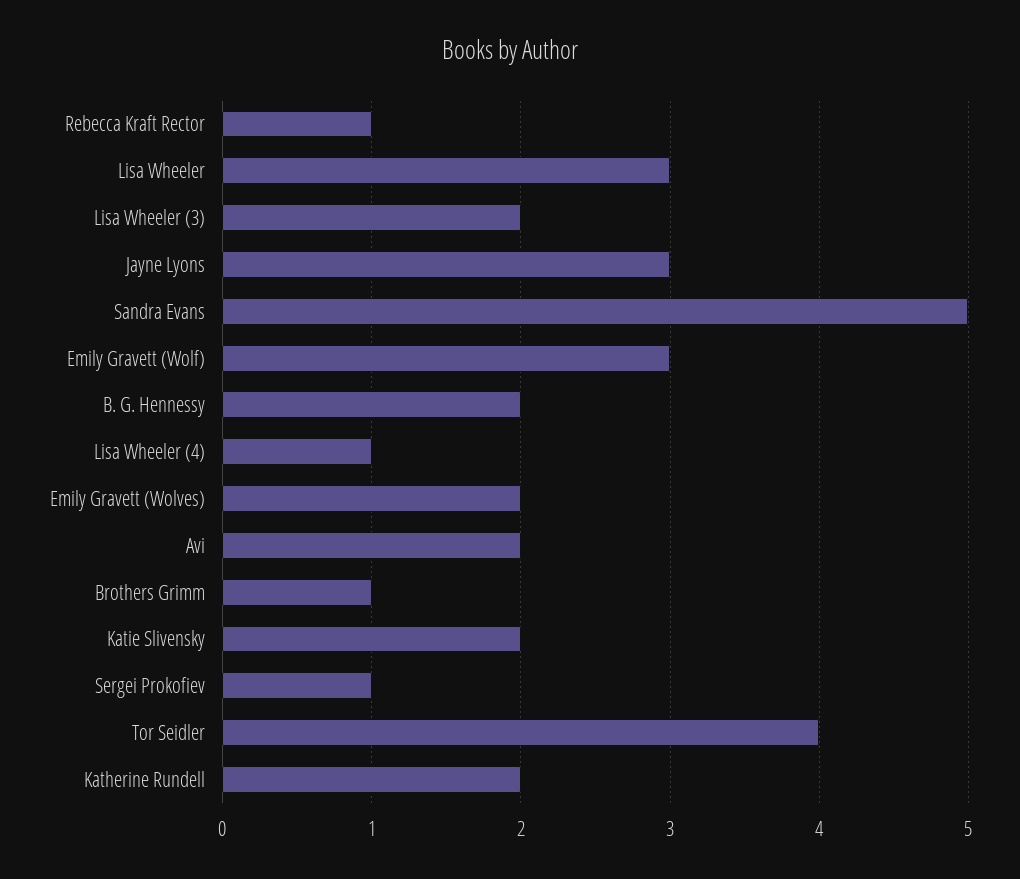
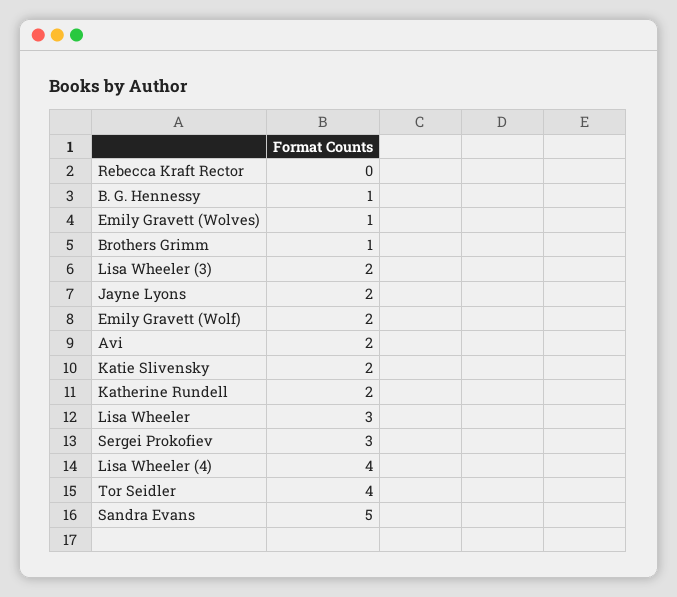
  {
-   "Rebecca Kraft Rector": 1,
+   "Rebecca Kraft Rector": 0,
    "Lisa Wheeler": 3,
    "Lisa Wheeler (3)": 2,
-   "Jayne Lyons": 3,
+   "Jayne Lyons": 2,
    "Sandra Evans": 5,
-   "Emily Gravett (Wolf)": 3,
+   "Emily Gravett (Wolf)": 2,
-   "B. G. Hennessy": 2,
+   "B. G. Hennessy": 1,
-   "Lisa Wheeler (4)": 1,
+   "Lisa Wheeler (4)": 4,
-   "Emily Gravett (Wolves)": 2,
+   "Emily Gravett (Wolves)": 1,
    "Avi": 2,
    "Brothers Grimm": 1,
    "Katie Slivensky": 2,
-   "Sergei Prokofiev": 1,
+   "Sergei Prokofiev": 3,
    "Tor Seidler": 4,
    "Katherine Rundell": 2
  }

